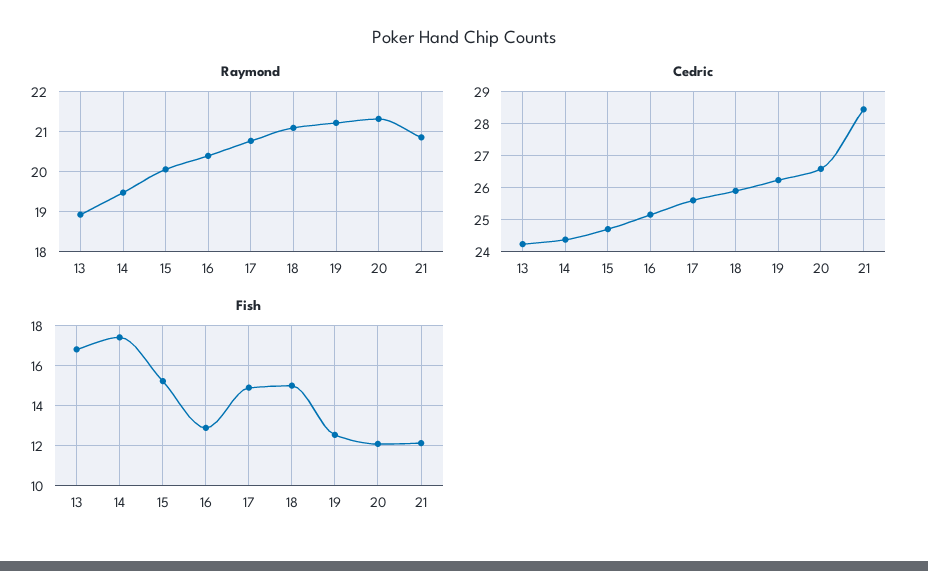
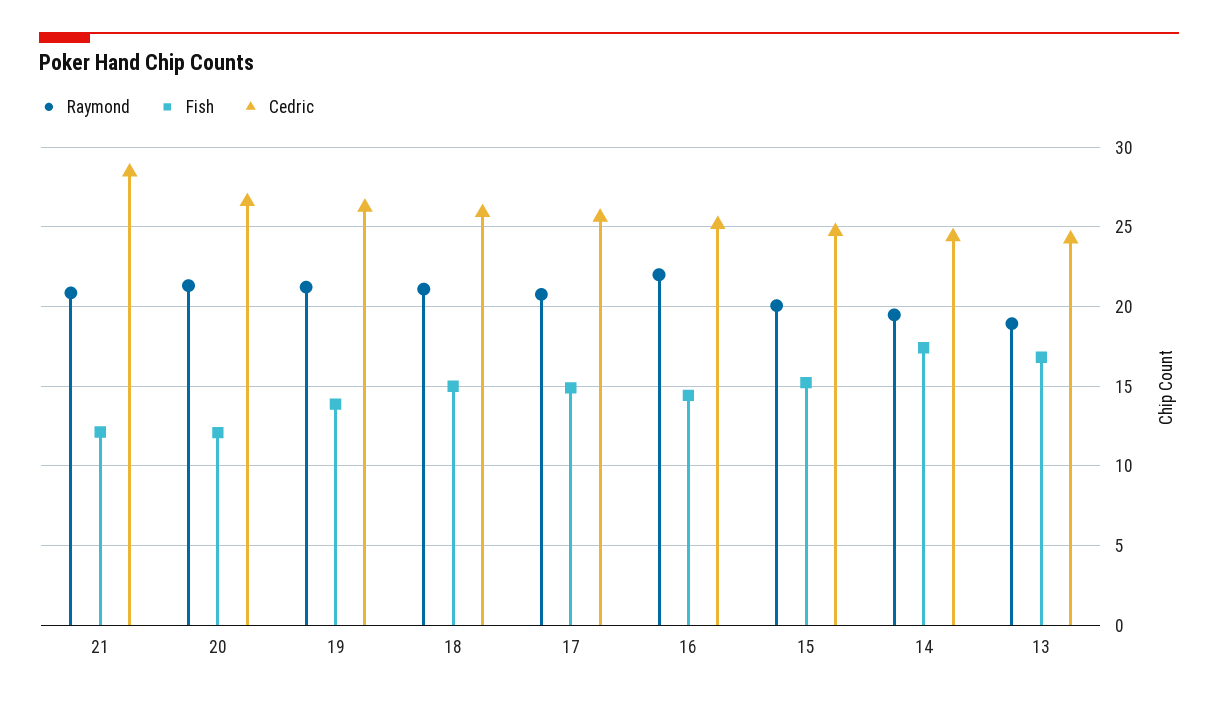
  {
    "Raymond": {
      "13": 19,
      "14": 19.4,
      "15": 20,
-     "16": 20.4,
+     "16": 22,
      "17": 20.8,
      "18": 21.2,
      "19": 21.2,
      "20": 21.4,
      "21": 20.8
    },
    "Cedric": {
      "13": 24.2,
      "14": 24.4,
      "15": 24.8,
      "16": 25.2,
      "17": 25.6,
      "18": 26,
      "19": 26.2,
      "20": 26.6,
      "21": 28.4
    },
    "Fish": {
      "13": 17,
      "14": 17.5,
      "15": 15,
-     "16": 13,
+     "16": 14.5,
      "17": 15,
      "18": 15,
-     "19": 12.5,
+     "19": 14,
      "20": 12,
      "21": 12
    }
  }

